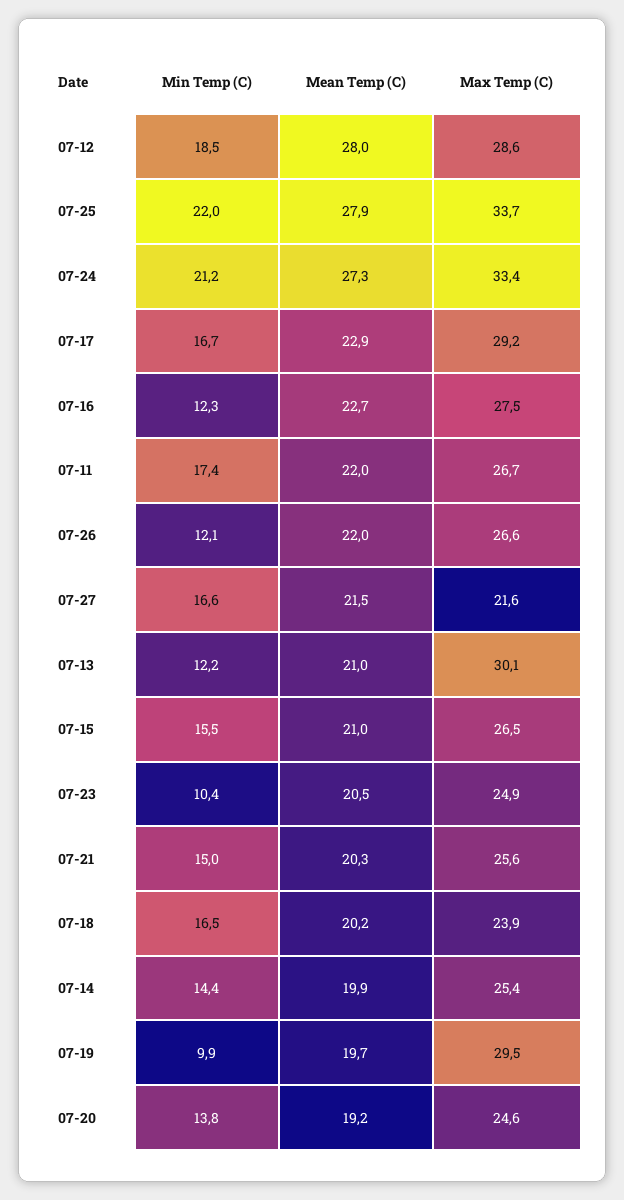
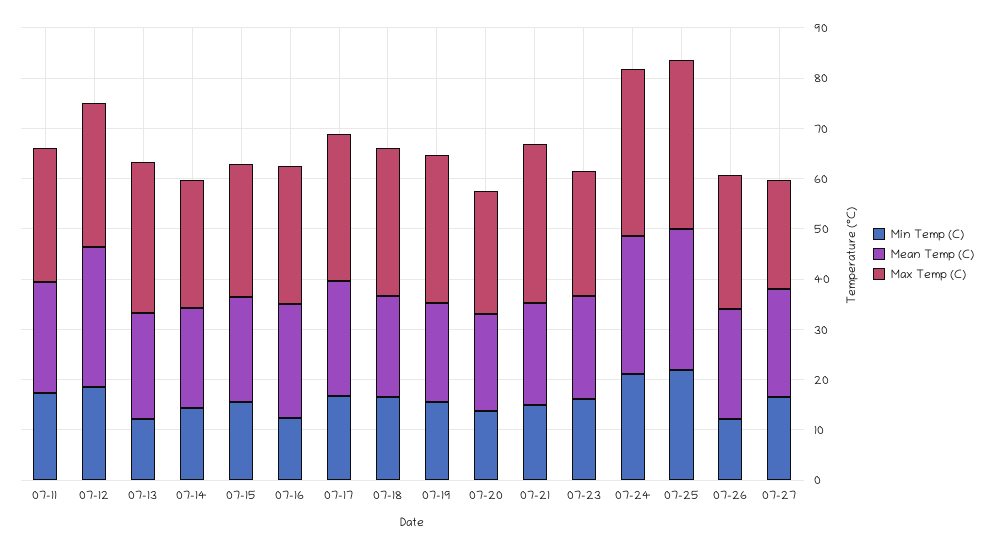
  {
    "Min Temp (C)": {
      "07-12": 18.5,
      "07-25": 22,
      "07-24": 21.2,
      "07-17": 16.7,
      "07-16": 12.3,
      "07-11": 17.4,
      "07-26": 12.1,
      "07-27": 16.6,
      "07-13": 12.2,
      "07-15": 15.5,
-     "07-23": 10.4,
+     "07-23": 16,
      "07-21": 15,
      "07-18": 16.5,
      "07-14": 14.4,
-     "07-19": 9.9,
+     "07-19": 16,
      "07-20": 13.8
    },
    "Mean Temp (C)": {
      "07-12": 28,
      "07-25": 27.9,
      "07-24": 27.3,
      "07-17": 22.9,
      "07-16": 22.7,
      "07-11": 22,
      "07-26": 22,
      "07-27": 21.5,
      "07-13": 21,
      "07-15": 21,
      "07-23": 20.5,
      "07-21": 20.3,
      "07-18": 20.2,
      "07-14": 19.9,
      "07-19": 19.7,
      "07-20": 19.2
    },
    "Max Temp (C)": {
      "07-12": 28.6,
      "07-25": 33.7,
      "07-24": 33.4,
      "07-17": 29.2,
      "07-16": 27.5,
      "07-11": 26.7,
      "07-26": 26.6,
      "07-27": 21.6,
      "07-13": 30.1,
      "07-15": 26.5,
      "07-23": 24.9,
-     "07-21": 25.6,
+     "07-21": 32,
-     "07-18": 23.9,
+     "07-18": 30,
      "07-14": 25.4,
      "07-19": 29.5,
      "07-20": 24.6
    }
  }

